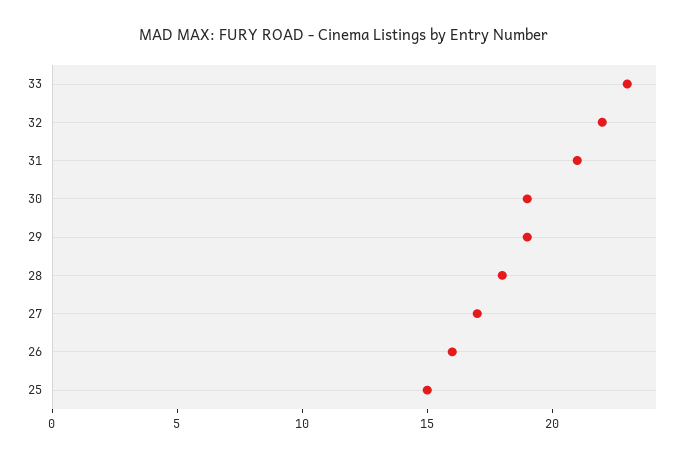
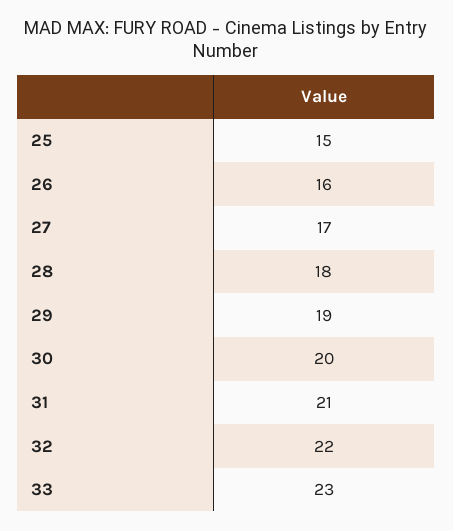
  {
    "33": 23,
    "32": 22,
    "31": 21,
-   "30": 19,
+   "30": 20,
    "29": 19,
    "28": 18,
    "27": 17,
    "26": 16,
    "25": 15
  }

